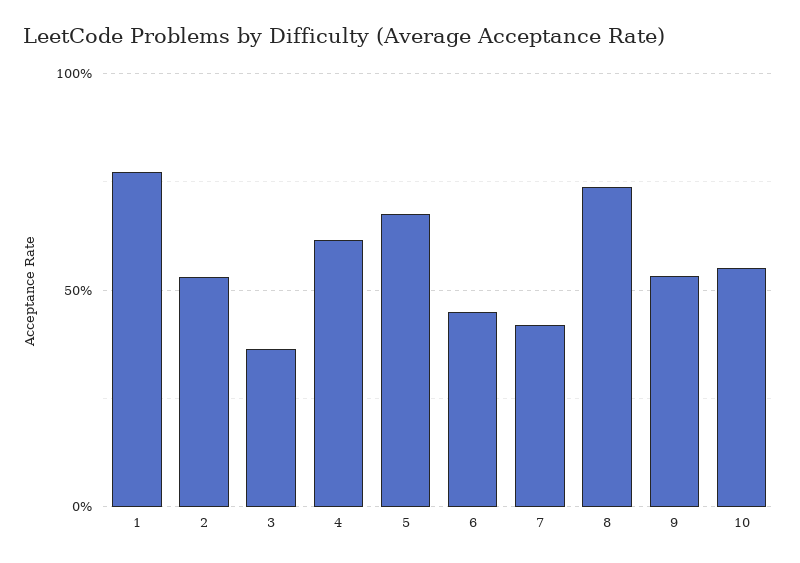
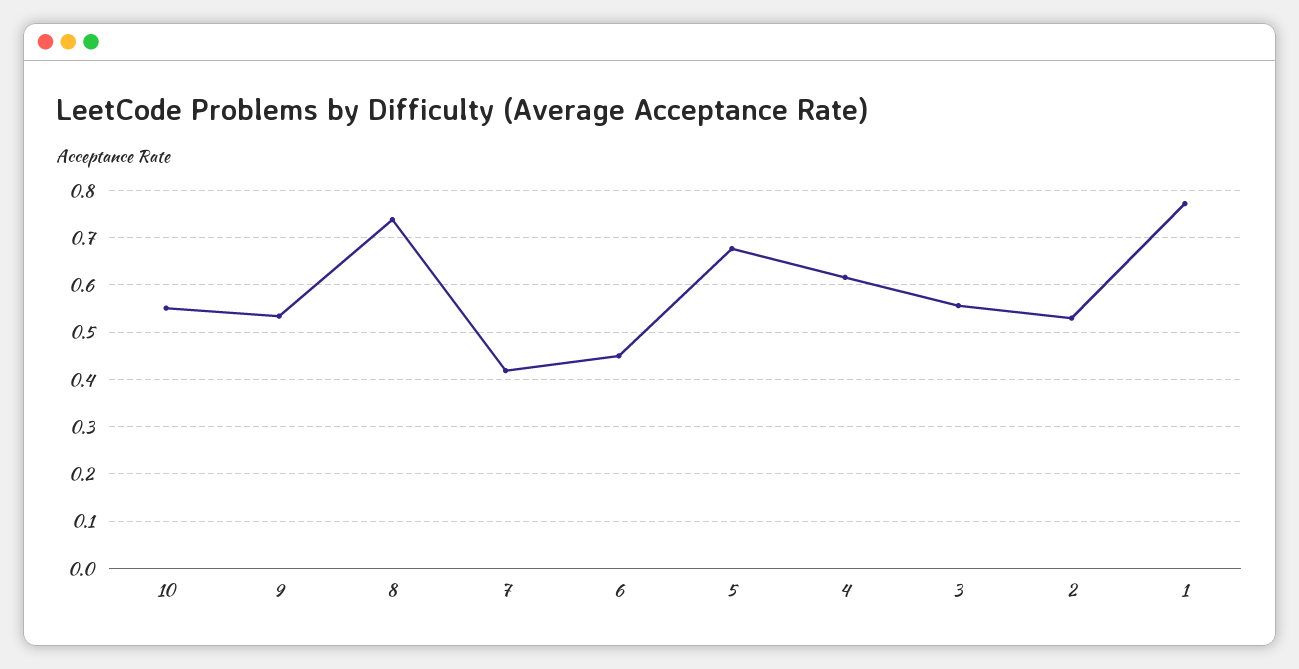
  {
    "1": 0.78,
    "2": 0.52,
-   "3": 0.35,
+   "3": 0.56,
    "4": 0.62,
    "5": 0.68,
    "6": 0.44,
    "7": 0.42,
    "8": 0.74,
    "9": 0.54,
    "10": 0.56
  }

